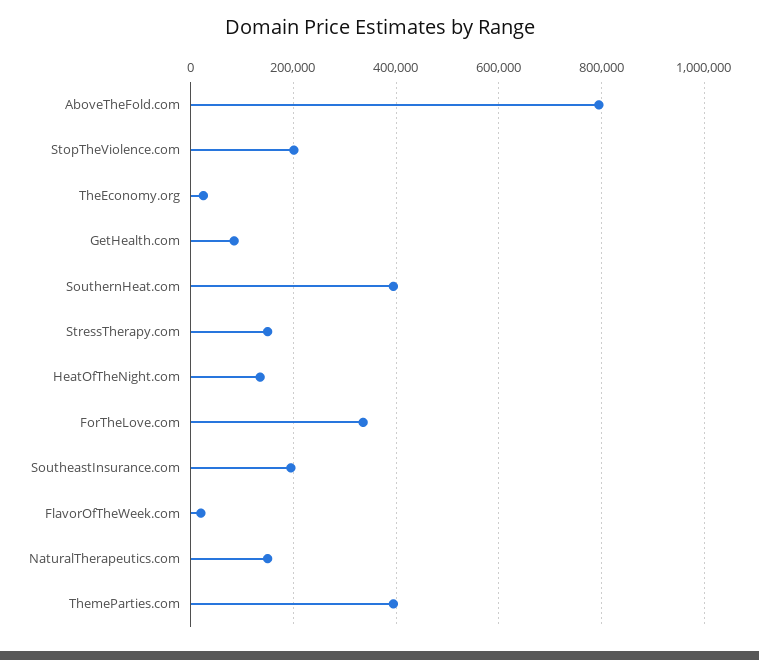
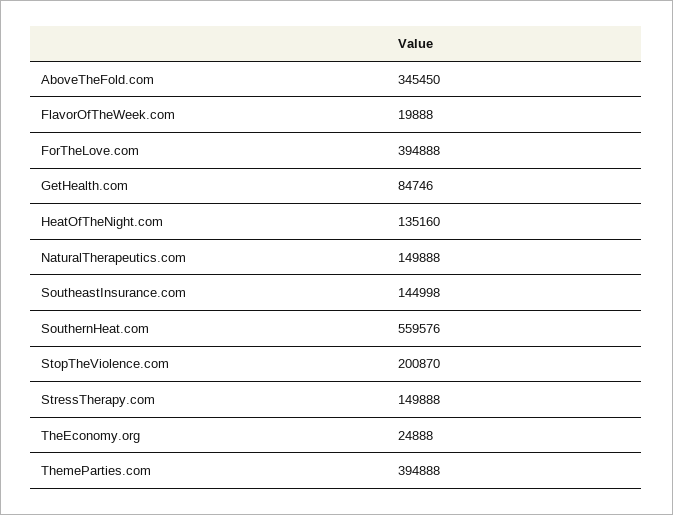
  {
-   "AboveTheFold.com": 800000,
+   "AboveTheFold.com": 345450,
    "StopTheViolence.com": 200870,
    "TheEconomy.org": 24888,
    "GetHealth.com": 84746,
-   "SouthernHeat.com": 400000,
+   "SouthernHeat.com": 559576,
    "StressTherapy.com": 149888,
    "HeatOfTheNight.com": 135160,
-   "ForTheLove.com": 340000,
+   "ForTheLove.com": 394888,
-   "SoutheastInsurance.com": 200000,
+   "SoutheastInsurance.com": 144998,
    "FlavorOfTheWeek.com": 19888,
    "NaturalTherapeutics.com": 149888,
    "ThemeParties.com": 394888
  }

